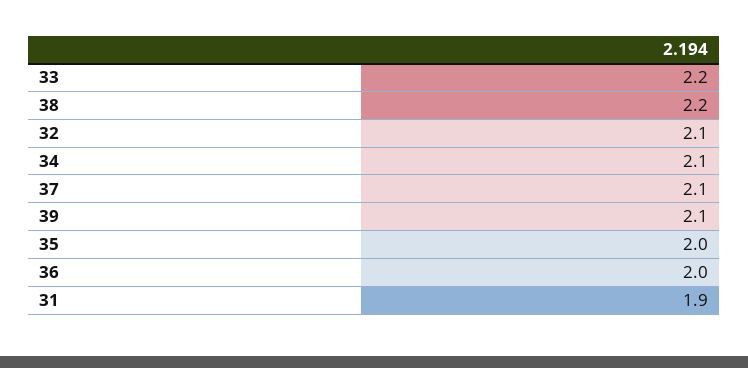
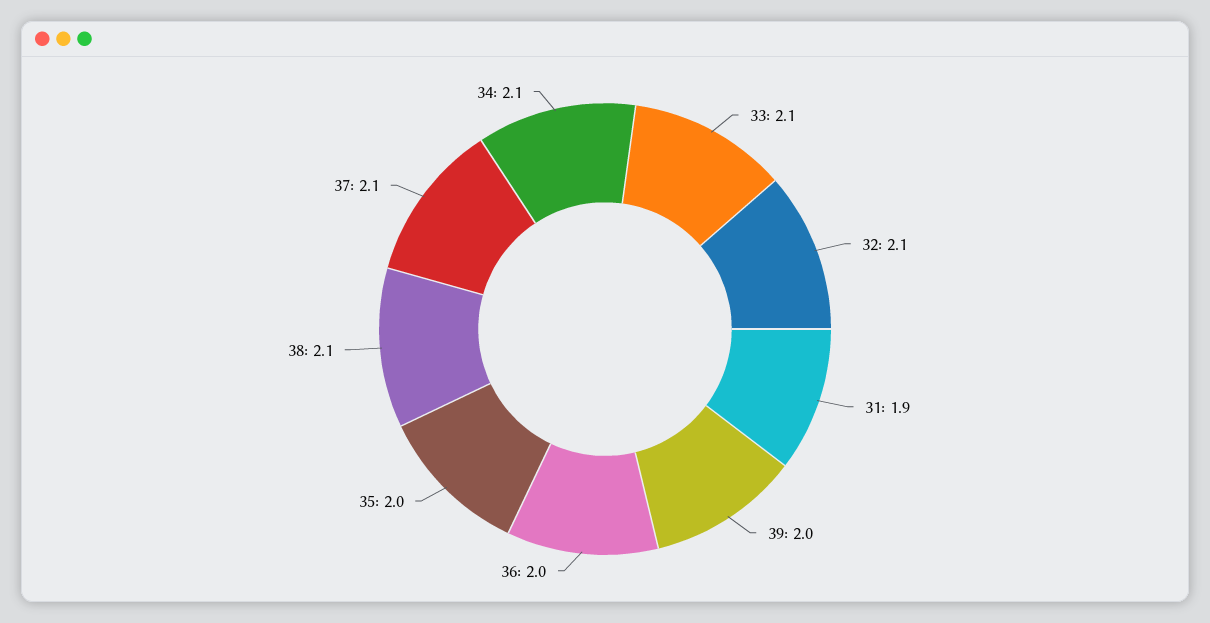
  {
-   "33": 2.2,
+   "33": 2.1,
-   "38": 2.2,
+   "38": 2.1,
    "32": 2.1,
    "34": 2.1,
    "37": 2.1,
-   "39": 2.1,
+   "39": 2,
    "35": 2,
    "36": 2,
    "31": 1.9
  }

